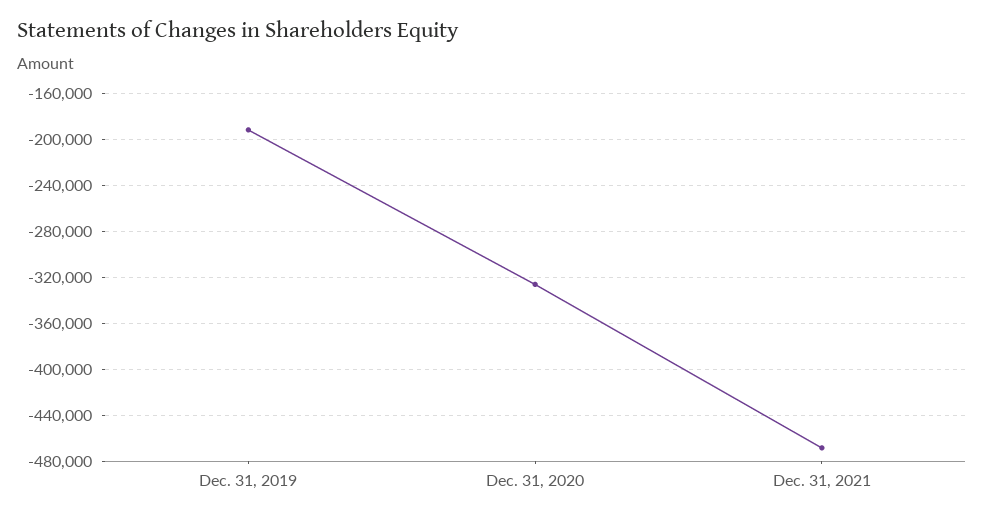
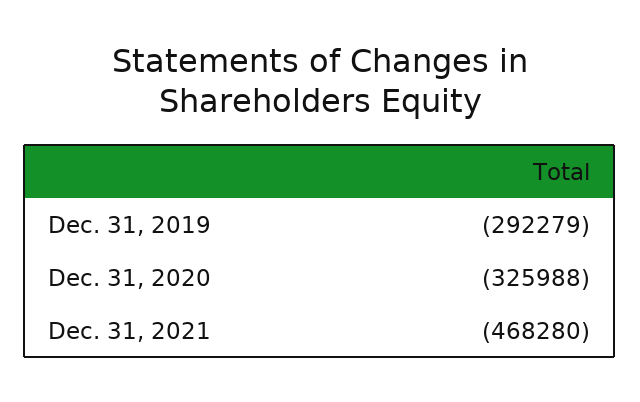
  {
-   "Dec. 31, 2019": -190000,
+   "Dec. 31, 2019": -292279,
    "Dec. 31, 2020": -325988,
    "Dec. 31, 2021": -468280
  }

